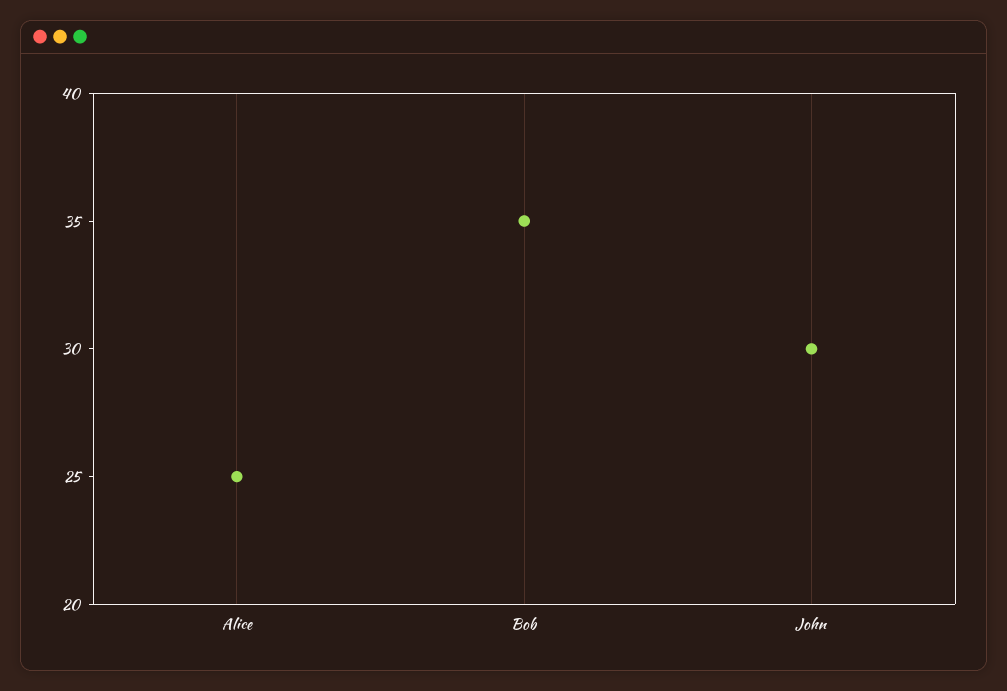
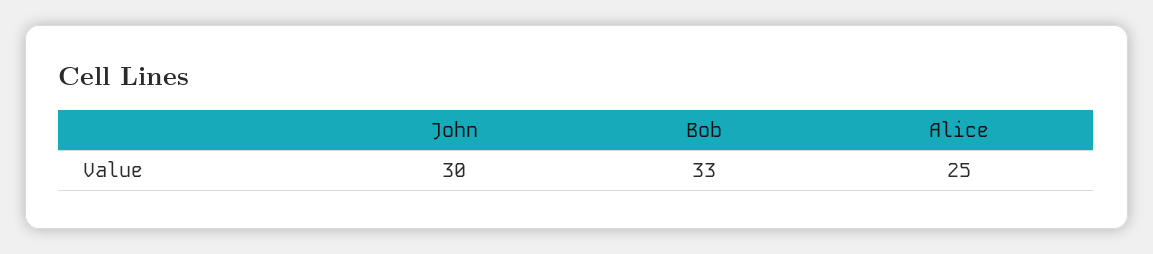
  {
    "Alice": 25,
-   "Bob": 35,
+   "Bob": 33,
    "John": 30
  }

